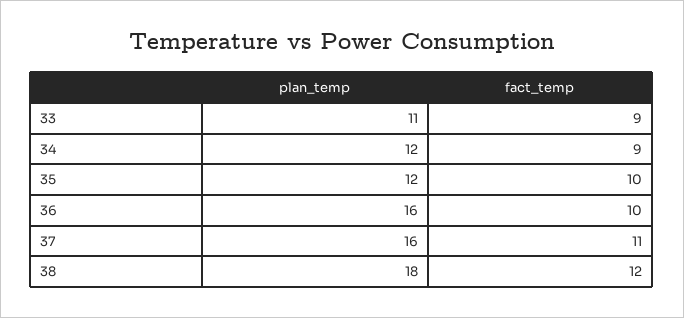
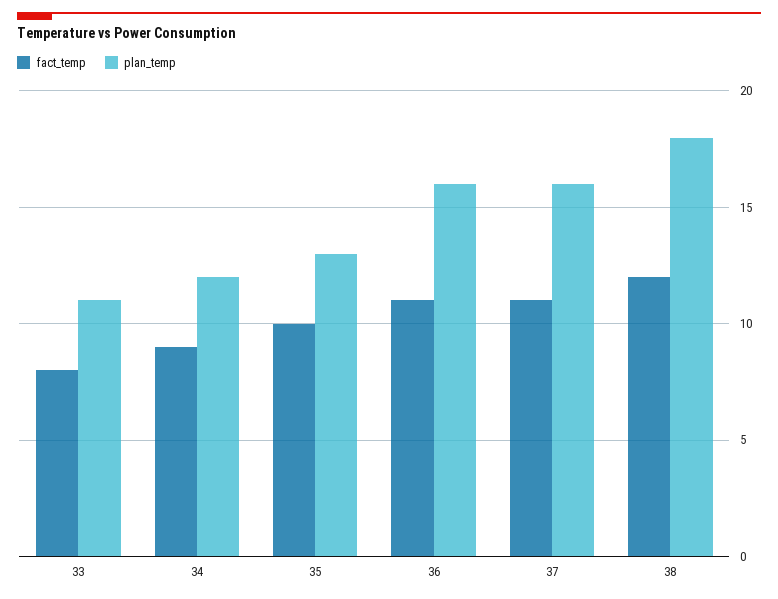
  {
    "plan_temp": {
      "33": 11,
      "34": 12,
-     "35": 12,
+     "35": 13,
      "36": 16,
      "37": 16,
      "38": 18
    },
    "fact_temp": {
-     "33": 9,
+     "33": 8,
      "34": 9,
      "35": 10,
-     "36": 10,
+     "36": 11,
      "37": 11,
      "38": 12
    }
  }

